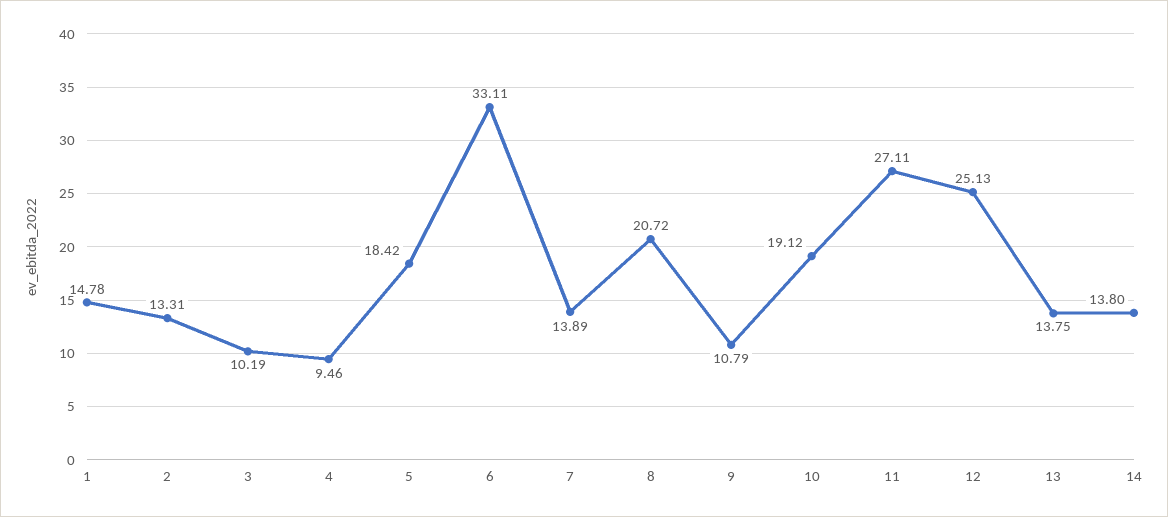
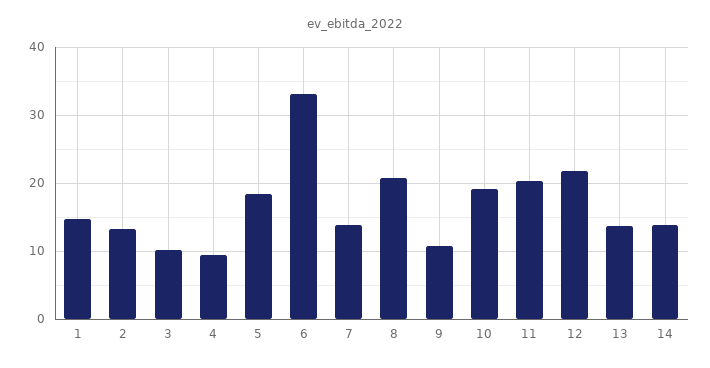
  {
    "1": 14.78,
    "2": 13.31,
    "3": 10.19,
    "4": 9.46,
    "5": 18.42,
    "6": 33.11,
    "7": 13.89,
    "8": 20.72,
    "9": 10.79,
    "10": 19.12,
-   "11": 27.11,
+   "11": 20,
-   "12": 25.13,
+   "12": 22,
    "13": 13.75,
    "14": 13.8
  }

